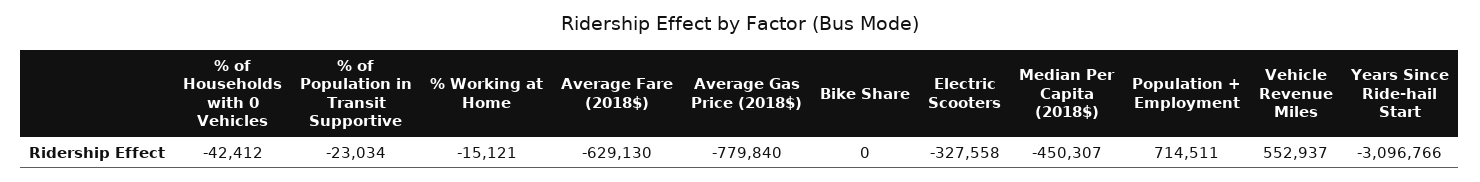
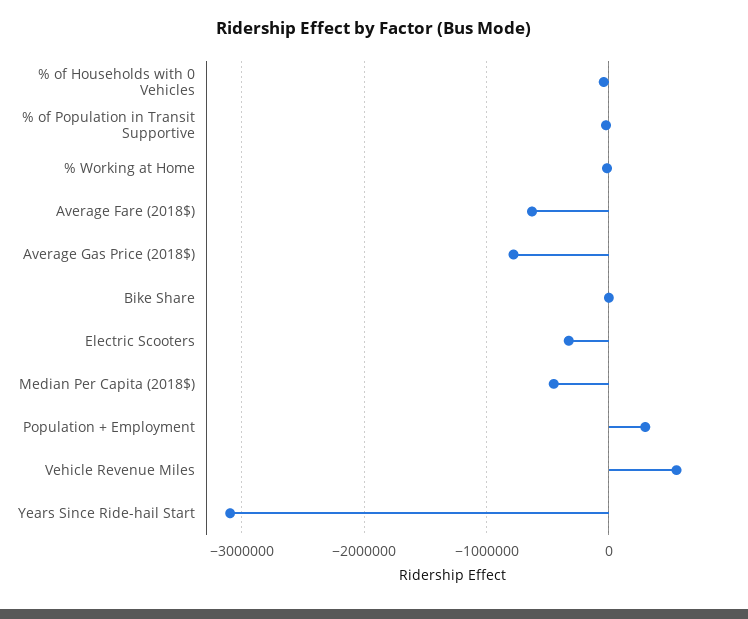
  {
    "% of Households with 0 Vehicles": -42412,
    "% of Population in Transit Supportive": -23034,
    "% Working at Home": -15121,
    "Average Fare (2018$)": -629130,
    "Average Gas Price (2018$)": -779840,
    "Bike Share": 0,
    "Electric Scooters": -327558,
    "Median Per Capita (2018$)": -450307,
-   "Population + Employment": 714511,
+   "Population + Employment": 300000,
    "Vehicle Revenue Miles": 552937,
    "Years Since Ride-hail Start": -3096766
  }

